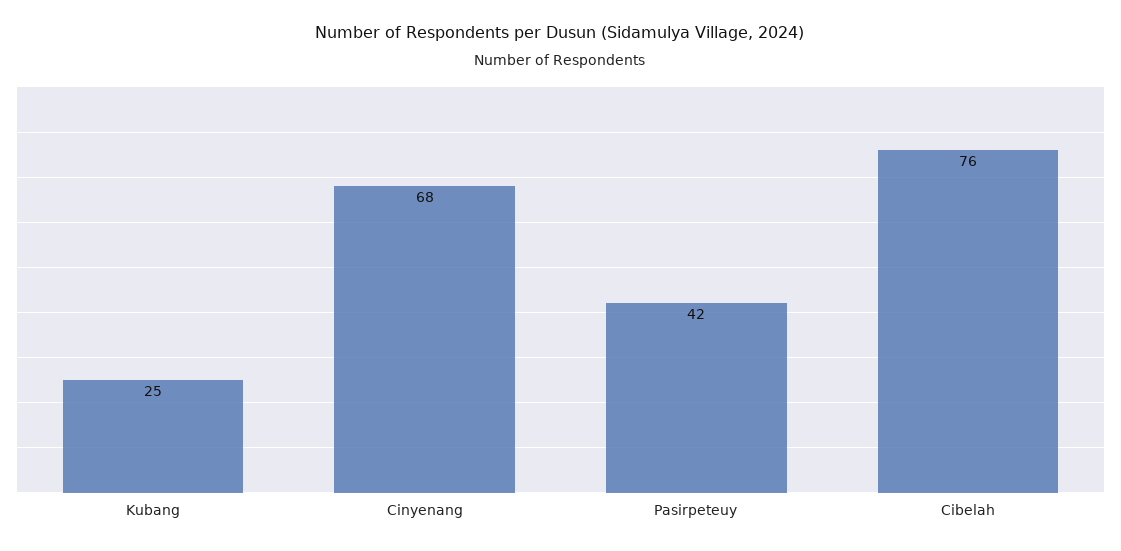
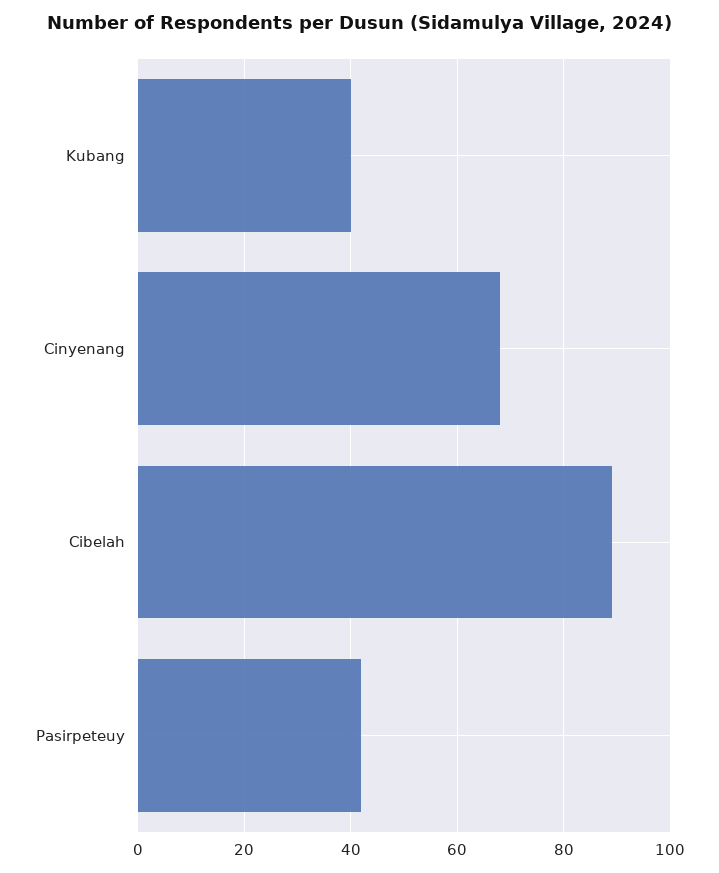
  {
-   "Kubang": 25,
+   "Kubang": 40,
    "Cinyenang": 68,
    "Pasirpeteuy": 42,
-   "Cibelah": 76
+   "Cibelah": 90
  }

